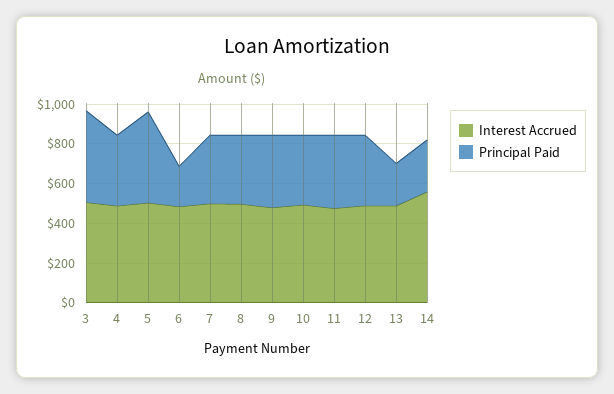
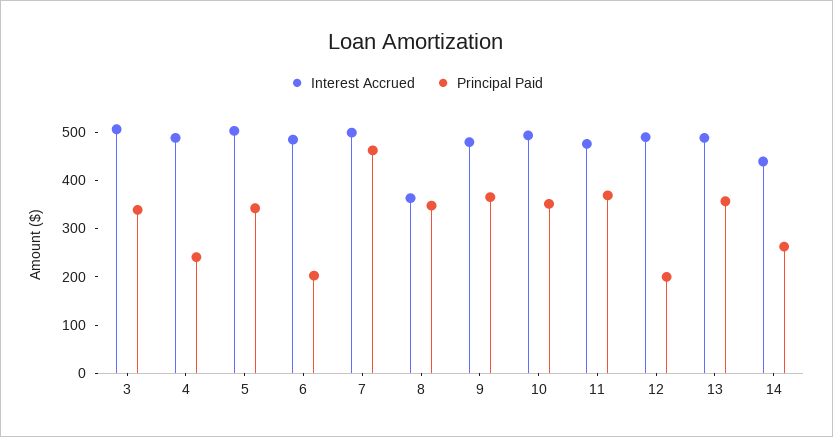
  {
    "Interest Accrued": {
      "3": 500,
      "4": 480,
      "5": 500,
      "6": 480,
      "7": 500,
-     "8": 500,
+     "8": 360,
      "9": 480,
      "10": 500,
      "11": 480,
      "12": 480,
      "13": 480,
-     "14": 550
+     "14": 440
    },
    "Principal Paid": {
-     "3": 450,
+     "3": 340,
-     "4": 350,
+     "4": 240,
-     "5": 450,
+     "5": 340,
      "6": 200,
-     "7": 350,
+     "7": 460,
      "8": 340,
      "9": 360,
      "10": 360,
      "11": 360,
-     "12": 350,
+     "12": 200,
-     "13": 200,
+     "13": 360,
      "14": 260
    }
  }

